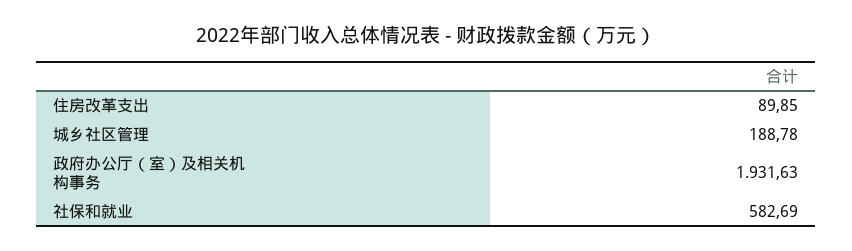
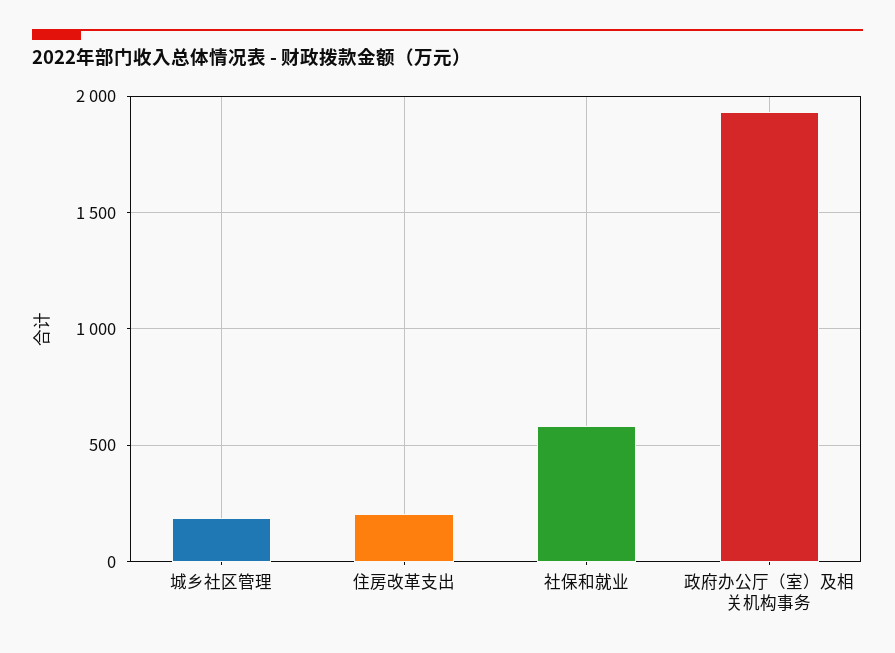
  {
-   "住房改革支出": 89.85,
+   "住房改革支出": 200,
    "城乡社区管理": 188.78,
    "政府办公厅（室）及相关机构事务": 1931.63,
    "社保和就业": 582.69
  }

